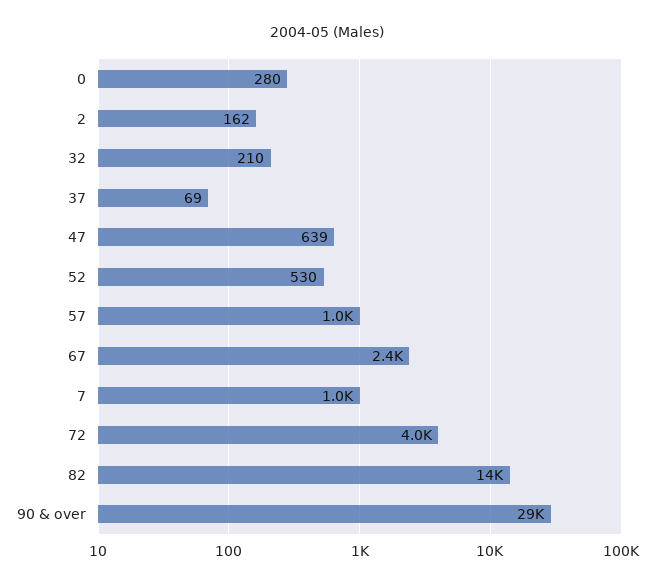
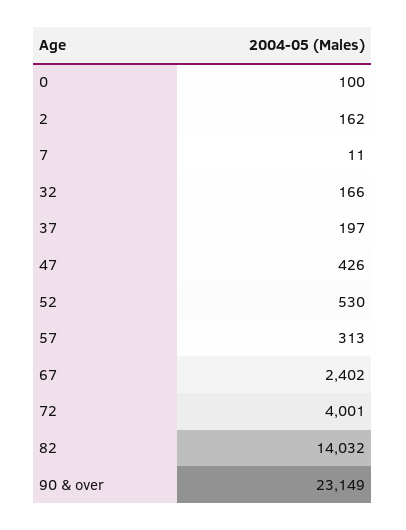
  {
-   "0": 280,
+   "0": 100,
    "2": 162,
-   "32": 210,
+   "32": 166,
-   "37": 69,
+   "37": 197,
-   "47": 639,
+   "47": 426,
    "52": 530,
-   "57": 1000,
+   "57": 313,
    "67": 2402,
-   "7": 1000,
+   "7": 11,
    "72": 4001,
    "82": 14032,
-   "90 & over": 29000
+   "90 & over": 23149
  }

